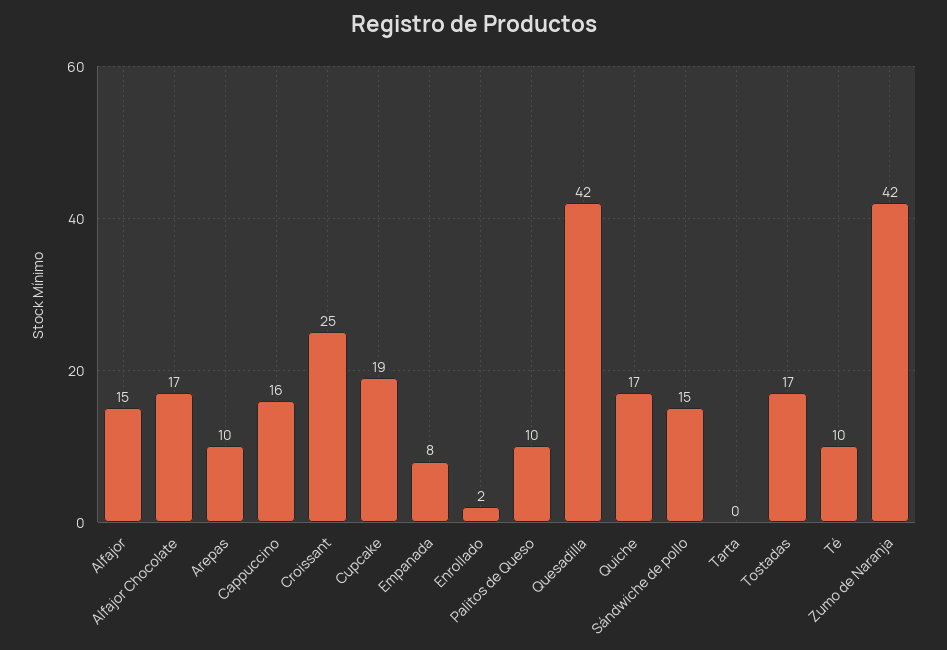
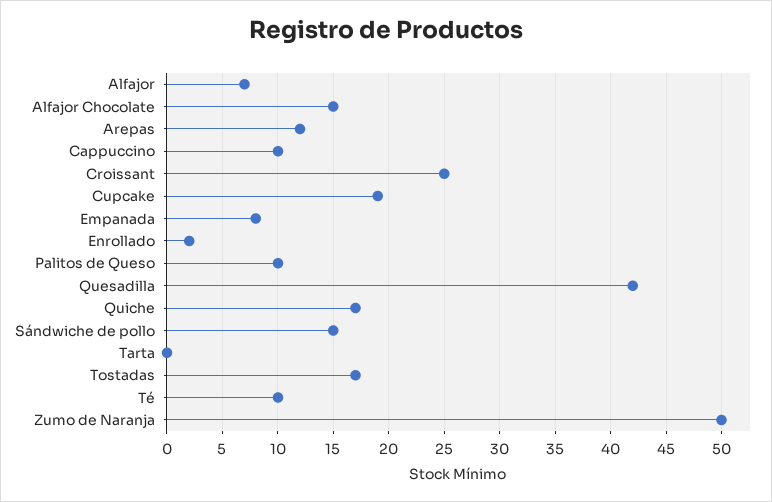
  {
-   "Alfajor": 15,
+   "Alfajor": 7,
-   "Alfajor Chocolate": 17,
+   "Alfajor Chocolate": 15,
-   "Arepas": 10,
+   "Arepas": 12,
-   "Cappuccino": 16,
+   "Cappuccino": 10,
    "Croissant": 25,
    "Cupcake": 19,
    "Empanada": 8,
    "Enrollado": 2,
    "Palitos de Queso": 10,
    "Quesadilla": 42,
    "Quiche": 17,
    "Sándwiche de pollo": 15,
    "Tarta": 0,
    "Tostadas": 17,
    "Té": 10,
-   "Zumo de Naranja": 42
+   "Zumo de Naranja": 50
  }

